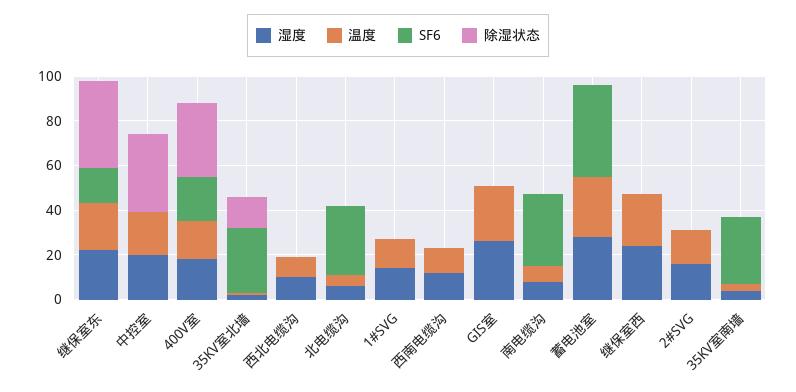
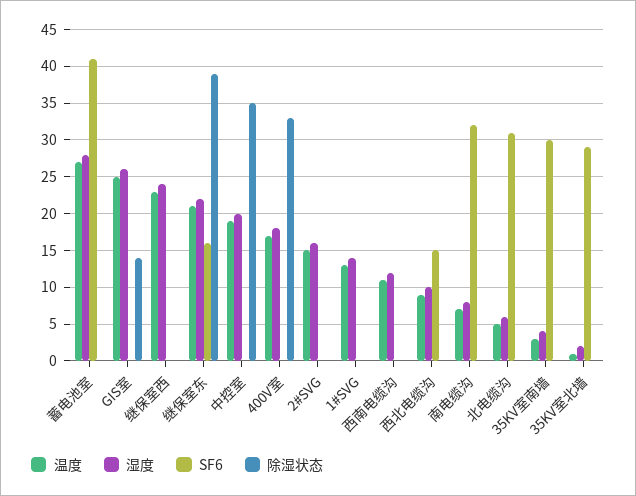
  {
    "湿度": {
      "继保室东": 22,
      "中控室": 20,
      "400V室": 18,
      "35KV室北墙": 2,
      "西北电缆沟": 10,
      "北电缆沟": 6,
      "1#SVG": 14,
      "西南电缆沟": 12,
      "GIS室": 26,
      "南电缆沟": 8,
      "蓄电池室": 28,
      "继保室西": 24,
      "2#SVG": 16,
      "35KV室南墙": 4
    },
    "温度": {
      "继保室东": 21,
      "中控室": 19,
      "400V室": 17,
      "35KV室北墙": 1,
      "西北电缆沟": 9,
      "北电缆沟": 5,
      "1#SVG": 13,
      "西南电缆沟": 11,
      "GIS室": 25,
      "南电缆沟": 7,
      "蓄电池室": 27,
      "继保室西": 23,
      "2#SVG": 15,
      "35KV室南墙": 3
    },
    "SF6": {
      "继保室东": 16,
      "中控室": 0,
-     "400V室": 20,
+     "400V室": 0,
      "35KV室北墙": 29,
-     "西北电缆沟": 0,
+     "西北电缆沟": 15,
      "北电缆沟": 31,
      "1#SVG": 0,
      "西南电缆沟": 0,
      "GIS室": 0,
      "南电缆沟": 32,
      "蓄电池室": 41,
      "继保室西": 0,
      "2#SVG": 0,
      "35KV室南墙": 30
    },
    "除湿状态": {
      "继保室东": 39,
      "中控室": 35,
      "400V室": 33,
-     "35KV室北墙": 15,
+     "35KV室北墙": 0,
      "西北电缆沟": 0,
      "北电缆沟": 0,
      "1#SVG": 0,
      "西南电缆沟": 0,
-     "GIS室": 0,
+     "GIS室": 14,
      "南电缆沟": 0,
      "蓄电池室": 0,
      "继保室西": 0,
      "2#SVG": 0,
      "35KV室南墙": 0
    }
  }

